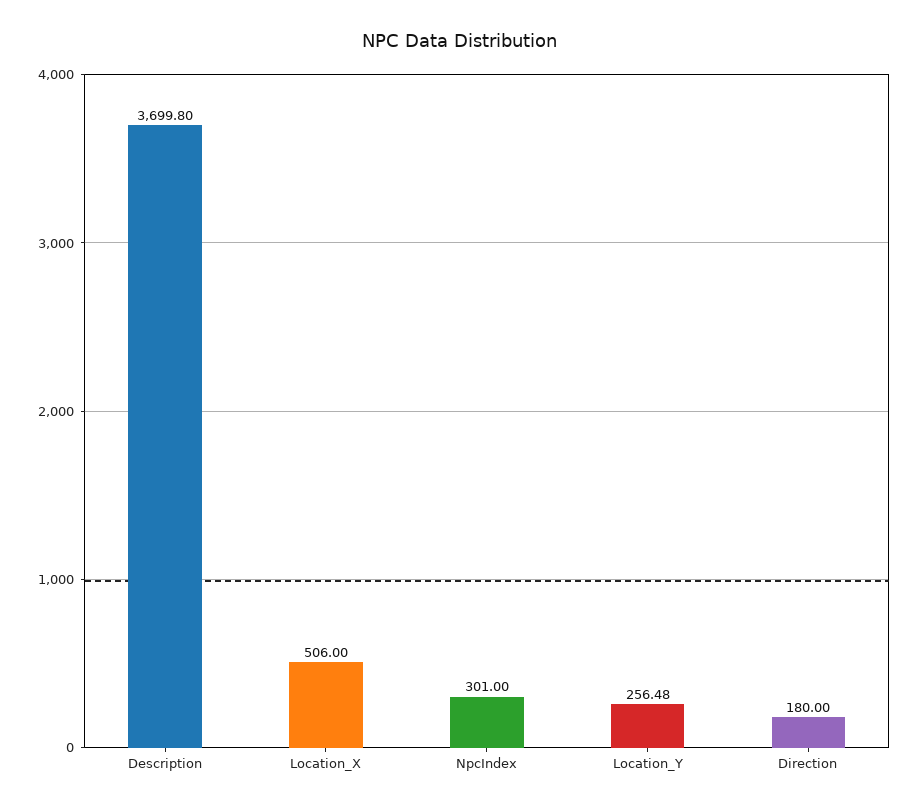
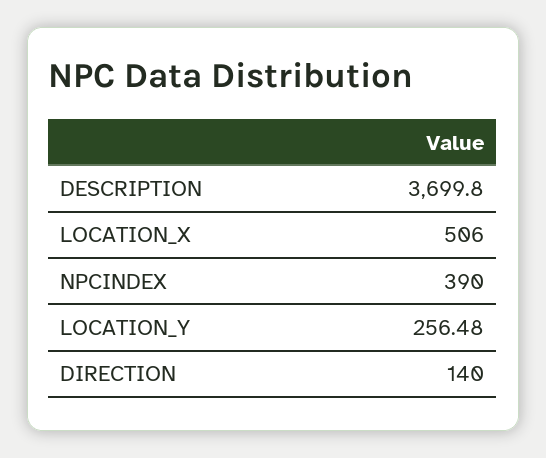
  {
    "Description": 3699.8,
    "Location_X": 506,
-   "NpcIndex": 301,
+   "NpcIndex": 390,
    "Location_Y": 256.48,
-   "Direction": 180
+   "Direction": 140
  }

